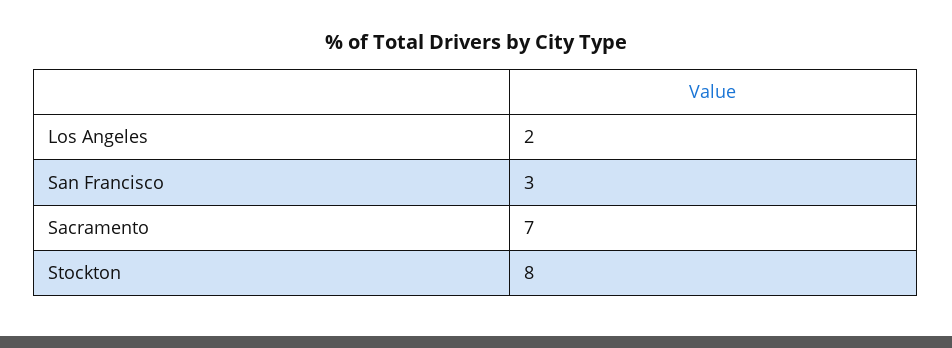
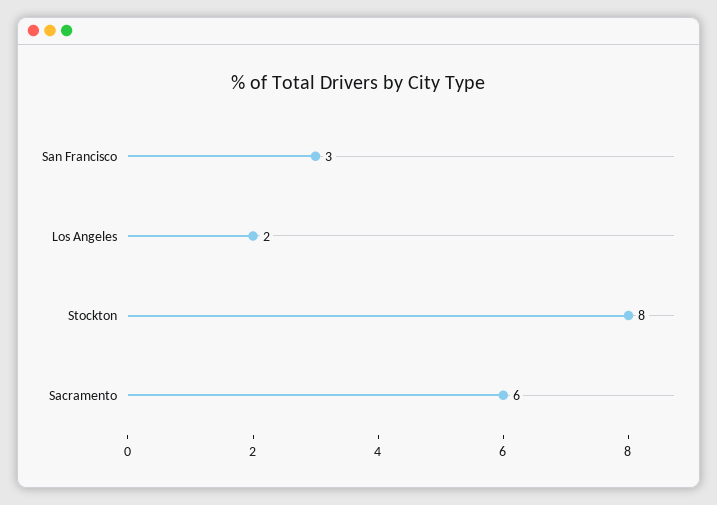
  {
    "Los Angeles": 2,
    "San Francisco": 3,
-   "Sacramento": 7,
+   "Sacramento": 6,
    "Stockton": 8
  }

